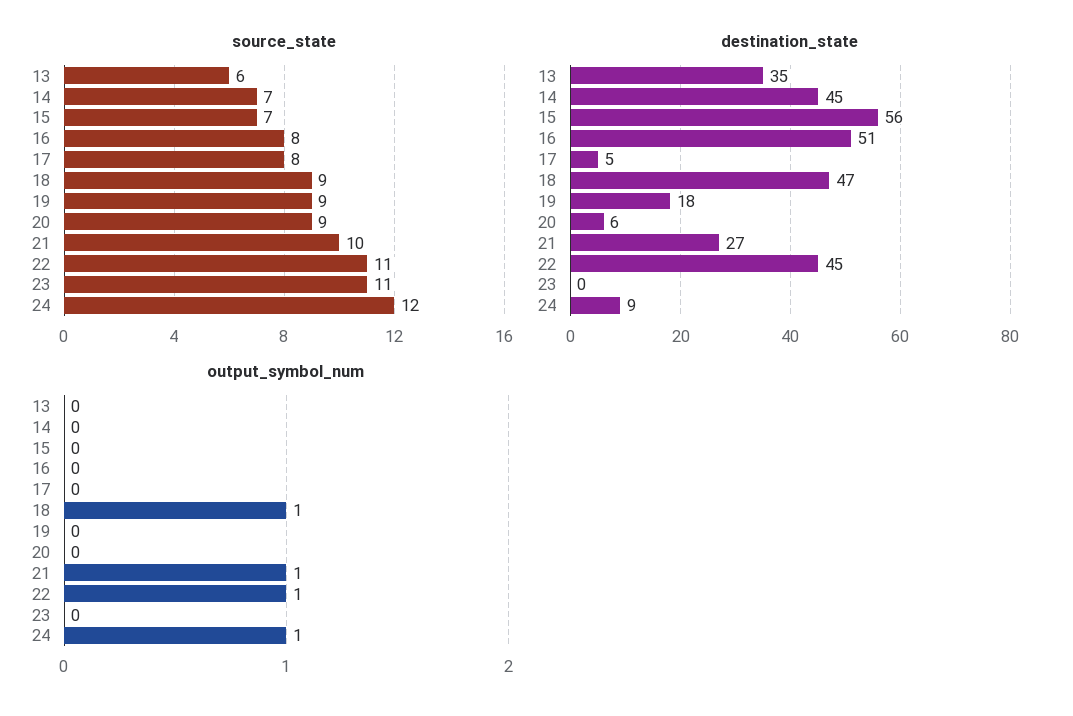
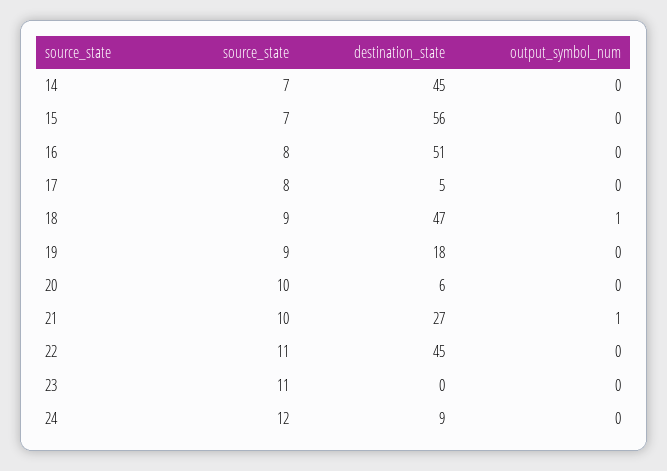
  {
    "source_state": {
-     "13": 6,
      "14": 7,
      "15": 7,
      "16": 8,
      "17": 8,
      "18": 9,
      "19": 9,
-     "20": 9,
+     "20": 10,
      "21": 10,
      "22": 11,
      "23": 11,
      "24": 12
    },
    "destination_state": {
-     "13": 35,
      "14": 45,
      "15": 56,
      "16": 51,
      "17": 5,
      "18": 47,
      "19": 18,
      "20": 6,
      "21": 27,
      "22": 45,
      "23": 0,
      "24": 9
    },
    "output_symbol_num": {
-     "13": 0,
      "14": 0,
      "15": 0,
      "16": 0,
      "17": 0,
      "18": 1,
      "19": 0,
      "20": 0,
      "21": 1,
-     "22": 1,
+     "22": 0,
      "23": 0,
-     "24": 1
+     "24": 0
    }
  }

